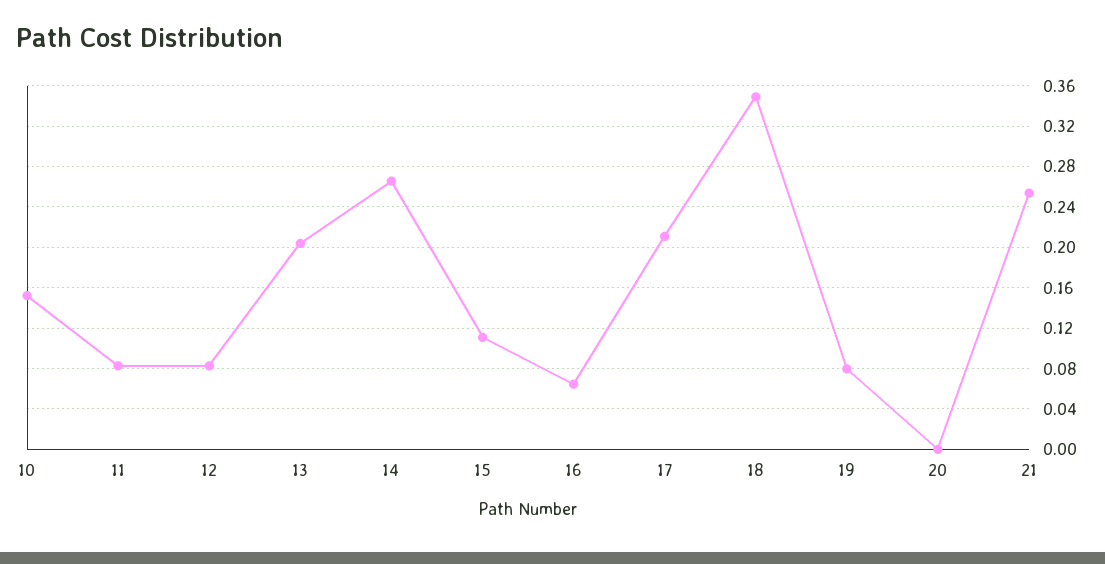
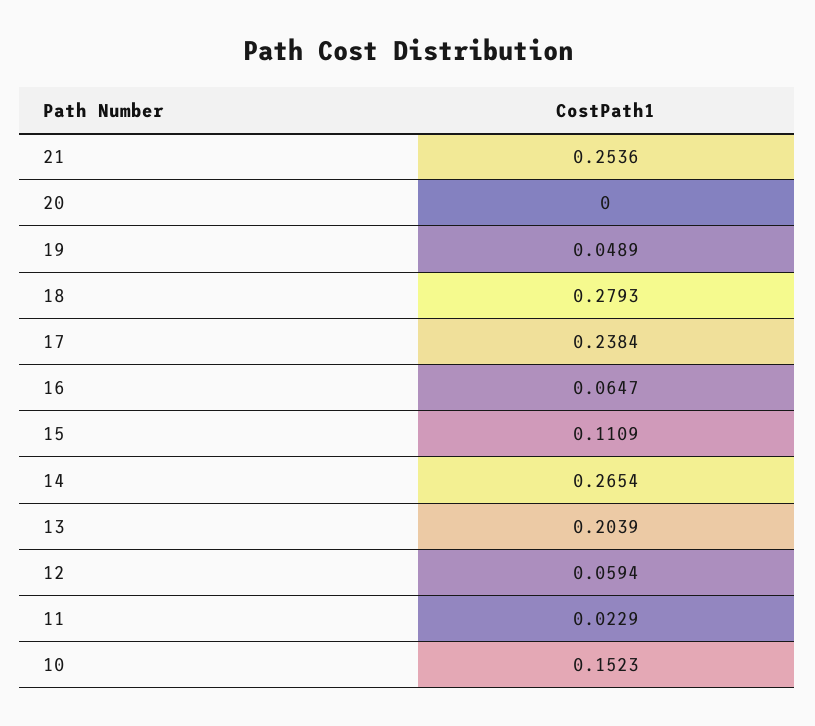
  {
    "10": 0.1523,
-   "11": 0.08,
+   "11": 0.0229,
-   "12": 0.08,
+   "12": 0.0594,
    "13": 0.2039,
    "14": 0.2654,
    "15": 0.1109,
    "16": 0.0647,
-   "17": 0.21,
+   "17": 0.2384,
-   "18": 0.35,
+   "18": 0.2793,
-   "19": 0.08,
+   "19": 0.0489,
    "20": 0,
    "21": 0.2536
  }

